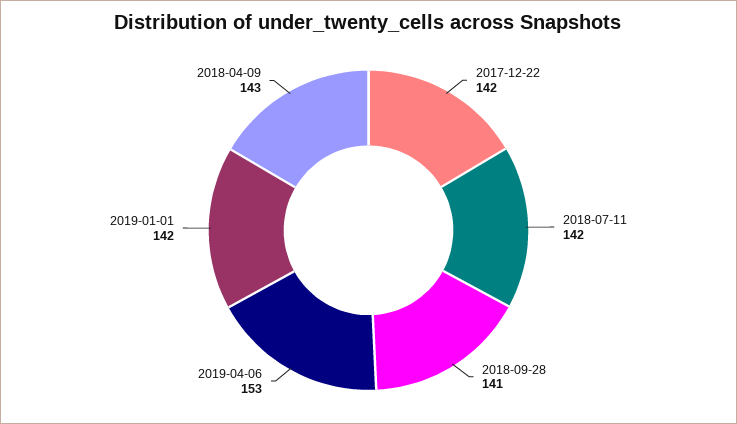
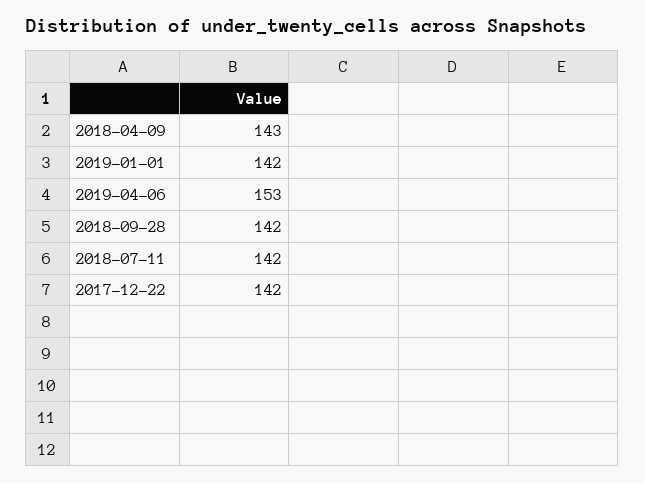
  {
    "2017-12-22": 142,
    "2018-07-11": 142,
-   "2018-09-28": 141,
+   "2018-09-28": 142,
    "2019-04-06": 153,
    "2019-01-01": 142,
    "2018-04-09": 143
  }

